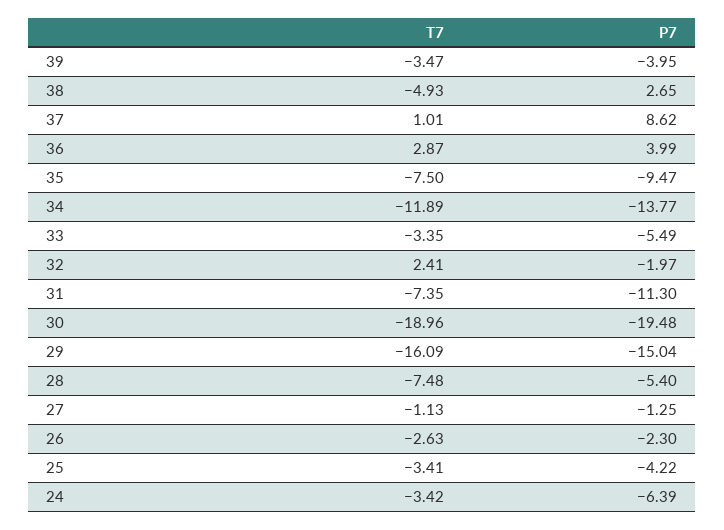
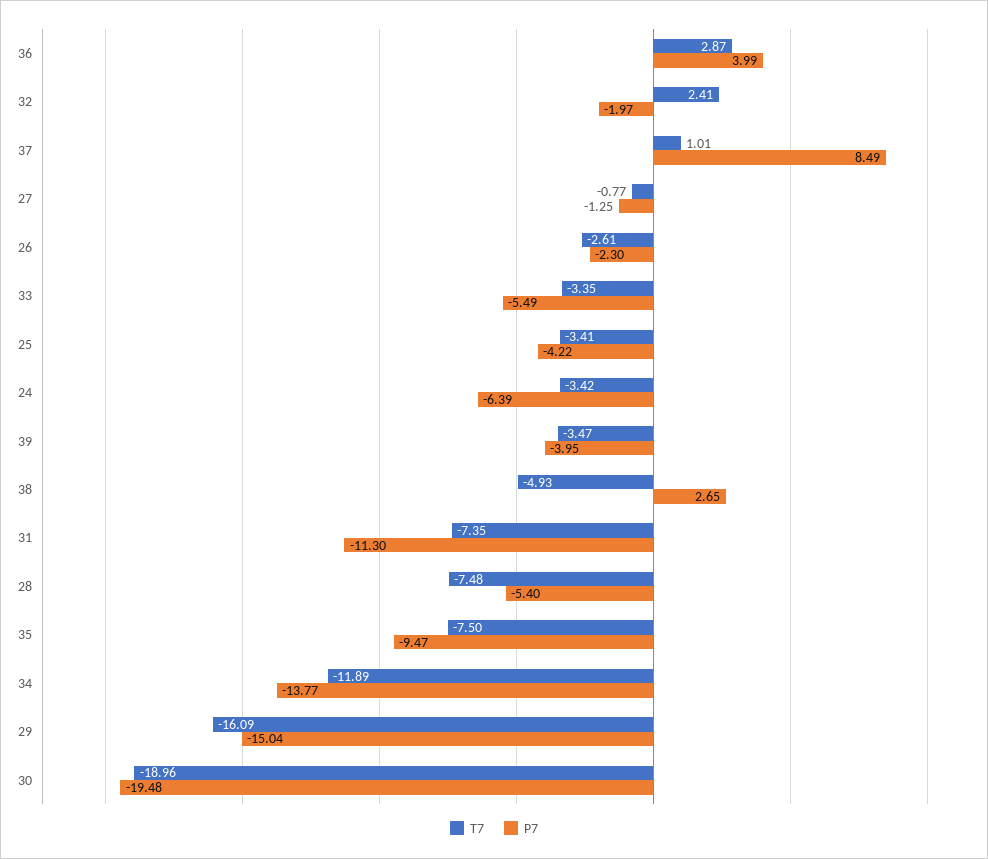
  {
    "T7": {
      "39": -3.47,
      "38": -4.93,
      "37": 1.01,
      "36": 2.87,
      "35": -7.5,
      "34": -11.89,
      "33": -3.35,
      "32": 2.41,
      "31": -7.35,
      "30": -18.96,
      "29": -16.09,
      "28": -7.48,
-     "27": -1.13,
+     "27": -0.77,
-     "26": -2.63,
+     "26": -2.61,
      "25": -3.41,
      "24": -3.42
    },
    "P7": {
      "39": -3.95,
      "38": 2.65,
-     "37": 8.62,
+     "37": 8.49,
      "36": 3.99,
      "35": -9.47,
      "34": -13.77,
      "33": -5.49,
      "32": -1.97,
      "31": -11.3,
      "30": -19.48,
      "29": -15.04,
      "28": -5.4,
      "27": -1.25,
      "26": -2.3,
      "25": -4.22,
      "24": -6.39
    }
  }

